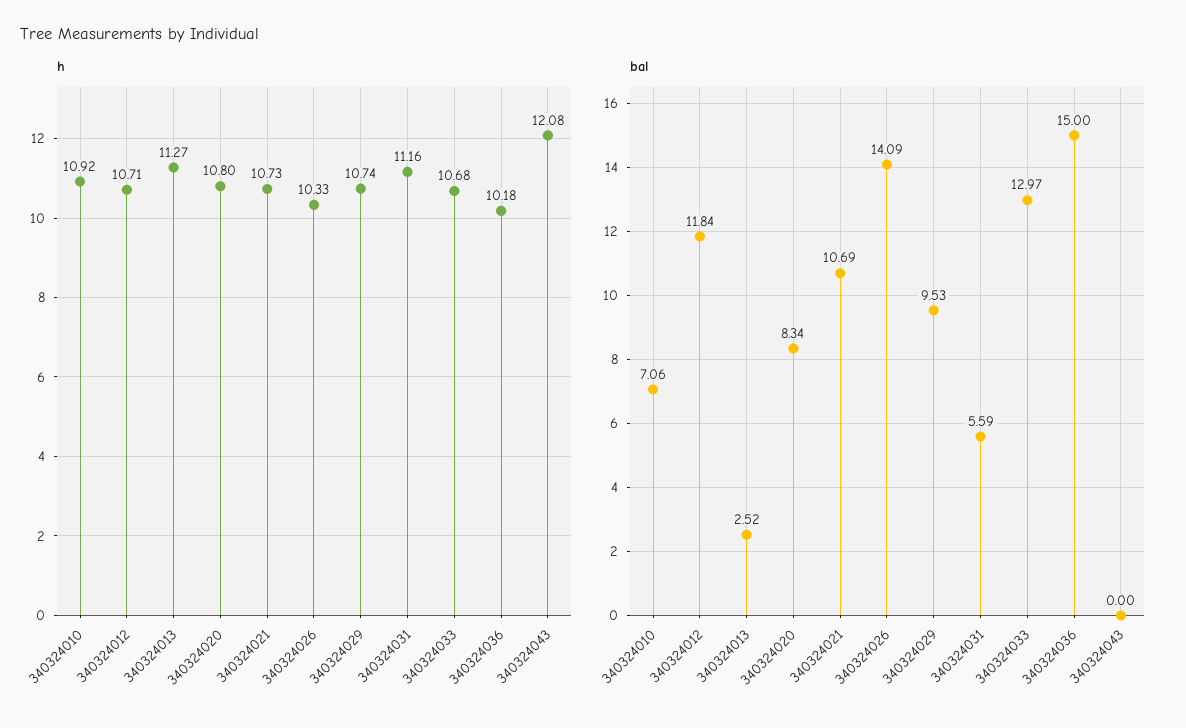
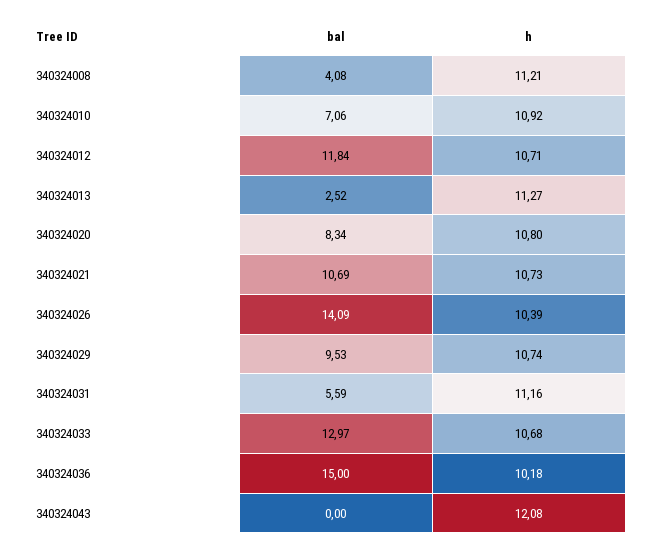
  {
    "h": {
      "340324010": 10.92,
      "340324012": 10.71,
      "340324013": 11.27,
      "340324020": 10.8,
      "340324021": 10.73,
-     "340324026": 10.33,
+     "340324026": 10.39,
      "340324029": 10.74,
      "340324031": 11.16,
      "340324033": 10.68,
      "340324036": 10.18,
-     "340324043": 12.08
+     "340324043": 12.08,
+     "340324008": 11.21
    },
    "bal": {
      "340324010": 7.06,
      "340324012": 11.84,
      "340324013": 2.52,
      "340324020": 8.34,
      "340324021": 10.69,
      "340324026": 14.09,
      "340324029": 9.53,
      "340324031": 5.59,
      "340324033": 12.97,
      "340324036": 15,
-     "340324043": 0
+     "340324043": 0,
+     "340324008": 4.08
    }
  }

